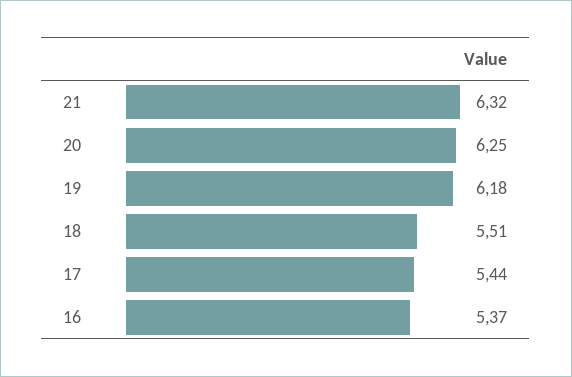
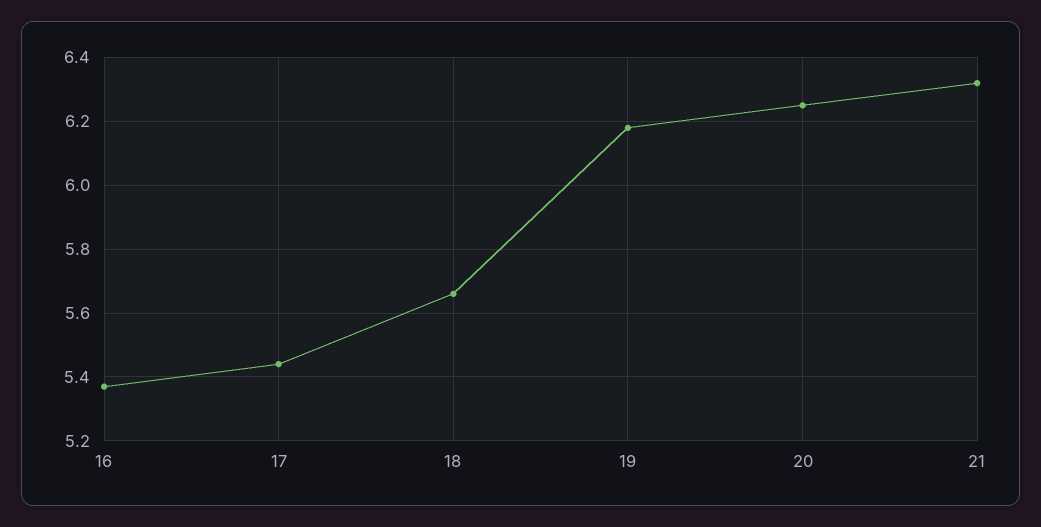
  {
    "21": 6.32,
    "20": 6.25,
    "19": 6.18,
-   "18": 5.51,
+   "18": 5.65,
    "17": 5.44,
    "16": 5.37
  }

